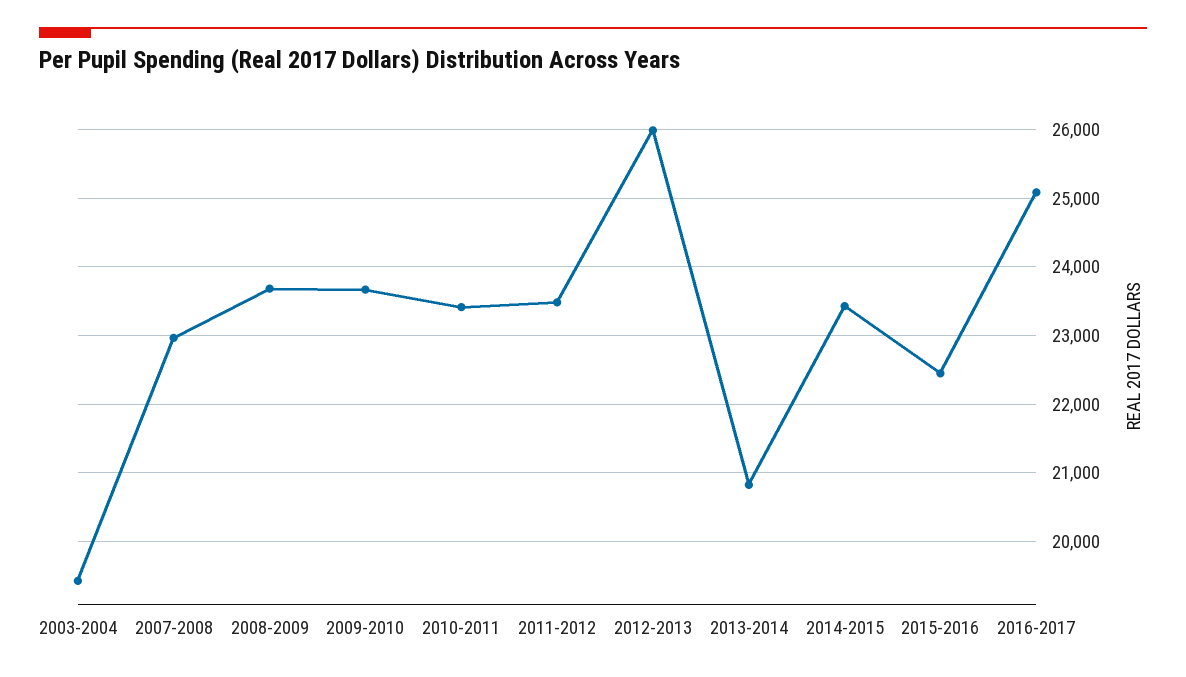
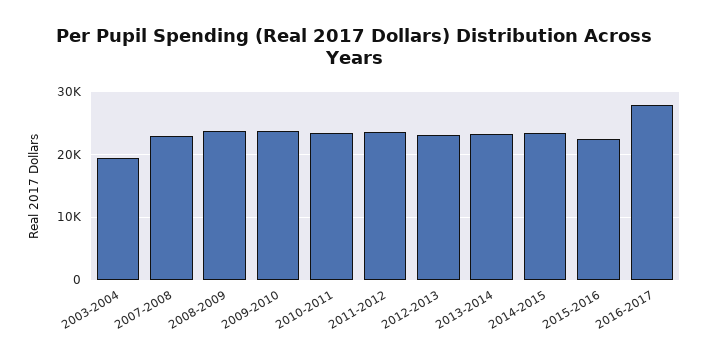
  {
    "2003-2004": 19400,
    "2007-2008": 23000,
    "2008-2009": 23700,
    "2009-2010": 23700,
    "2010-2011": 23400,
    "2011-2012": 23500,
-   "2012-2013": 26000,
+   "2012-2013": 23000,
-   "2013-2014": 20800,
+   "2013-2014": 23000,
    "2014-2015": 23400,
    "2015-2016": 22400,
-   "2016-2017": 25100
+   "2016-2017": 28000
  }

